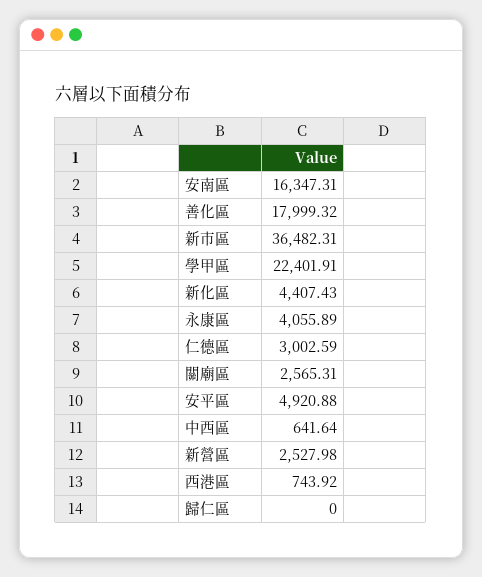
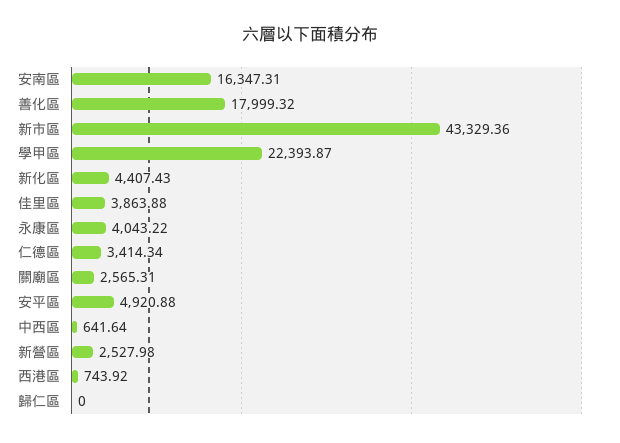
  {
    "安南區": 16347.31,
    "善化區": 17999.32,
-   "新市區": 36482.31,
+   "新市區": 43329.36,
-   "學甲區": 22401.91,
+   "學甲區": 22393.87,
    "新化區": 4407.43,
-   "永康區": 4055.89,
+   "永康區": 4043.22,
-   "仁德區": 3002.59,
+   "仁德區": 3414.34,
    "關廟區": 2565.31,
    "安平區": 4920.88,
    "中西區": 641.64,
    "新營區": 2527.98,
    "西港區": 743.92,
-   "歸仁區": 0
+   "歸仁區": 0,
+   "佳里區": 3863.88
  }

